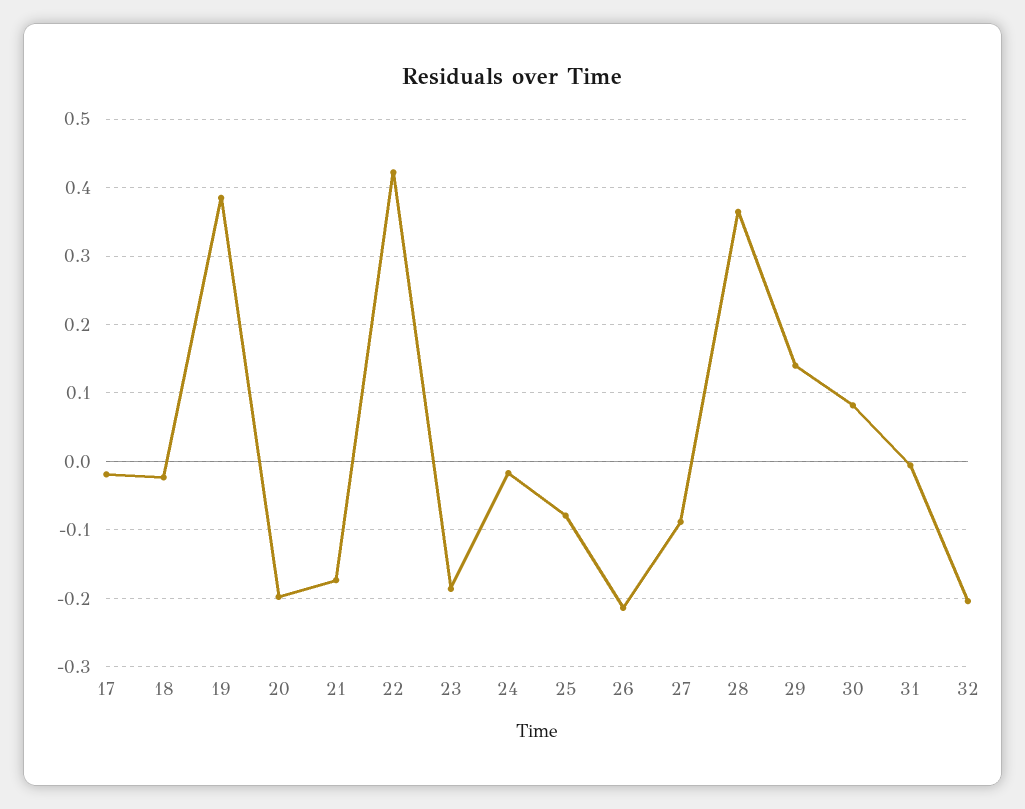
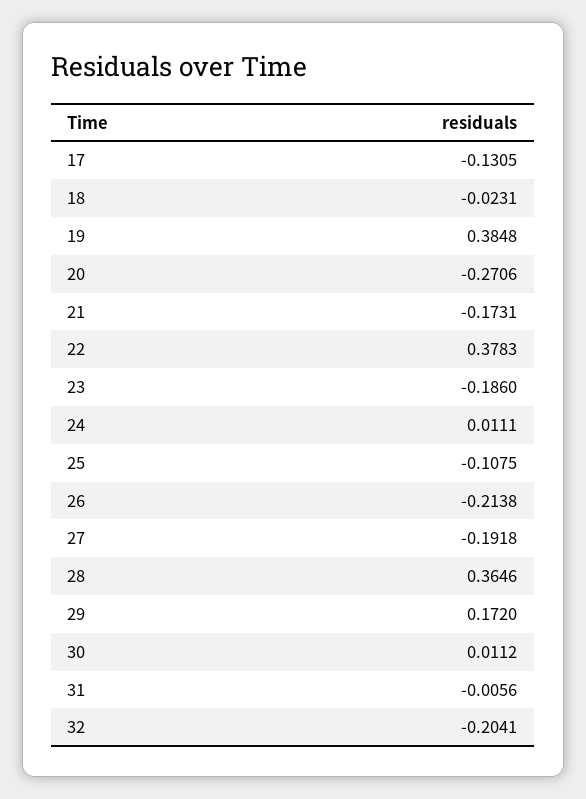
  {
-   "17": -0.02,
+   "17": -0.1305,
    "18": -0.0231,
    "19": 0.3848,
-   "20": -0.2,
+   "20": -0.2706,
    "21": -0.1731,
-   "22": 0.42,
+   "22": 0.3783,
    "23": -0.186,
-   "24": -0.02,
+   "24": 0.0111,
-   "25": -0.08,
+   "25": -0.1075,
    "26": -0.2138,
-   "27": -0.09,
+   "27": -0.1918,
    "28": 0.3646,
-   "29": 0.14,
+   "29": 0.172,
-   "30": 0.08,
+   "30": 0.0112,
    "31": -0.0056,
    "32": -0.2041
  }

